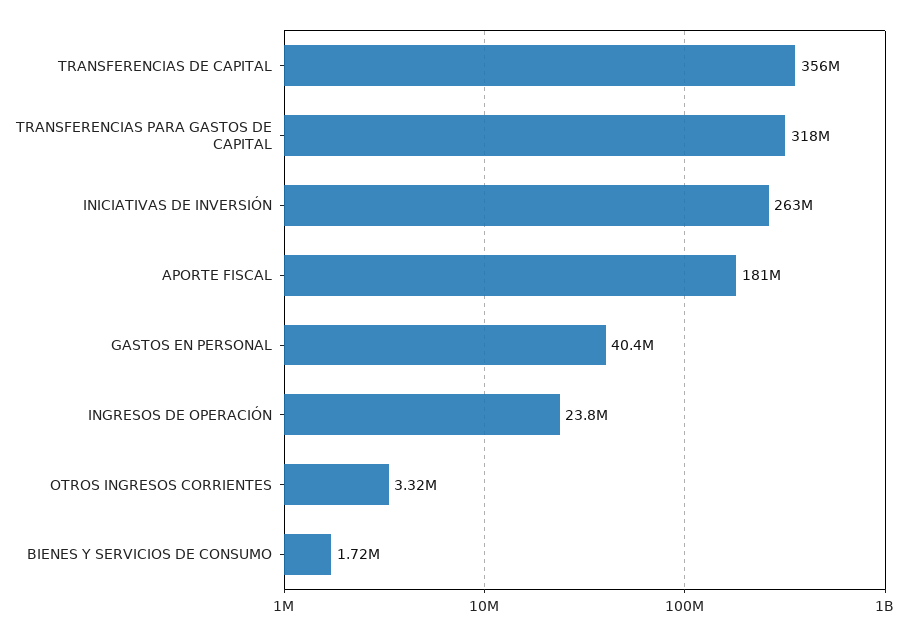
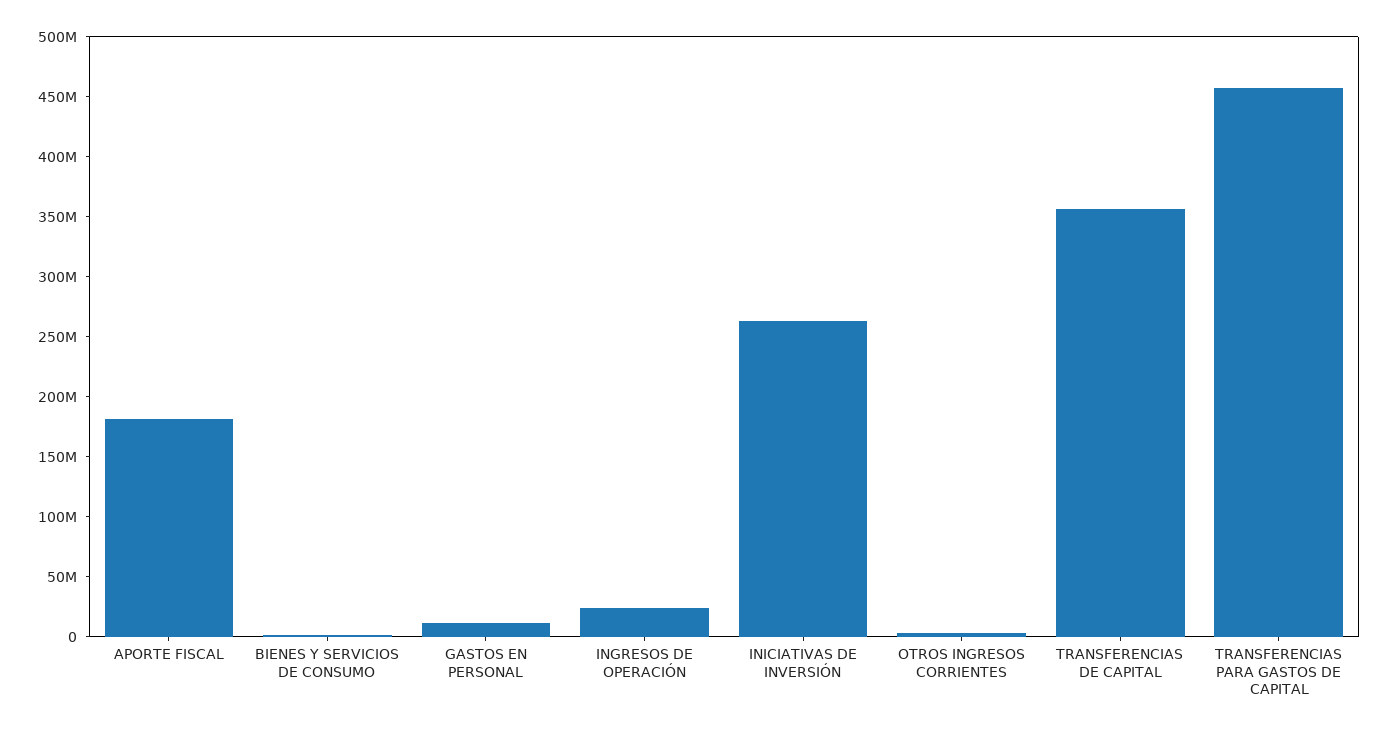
  {
    "TRANSFERENCIAS DE CAPITAL": 356000000,
-   "TRANSFERENCIAS PARA GASTOS DE CAPITAL": 318000000,
+   "TRANSFERENCIAS PARA GASTOS DE CAPITAL": 460000000,
    "INICIATIVAS DE INVERSIÓN": 263000000,
    "APORTE FISCAL": 181000000,
-   "GASTOS EN PERSONAL": 40400000,
+   "GASTOS EN PERSONAL": 10000000,
    "INGRESOS DE OPERACIÓN": 23800000,
    "OTROS INGRESOS CORRIENTES": 3320000,
    "BIENES Y SERVICIOS DE CONSUMO": 1720000
  }

